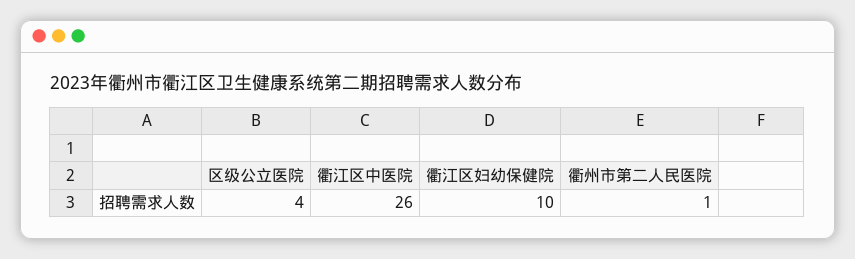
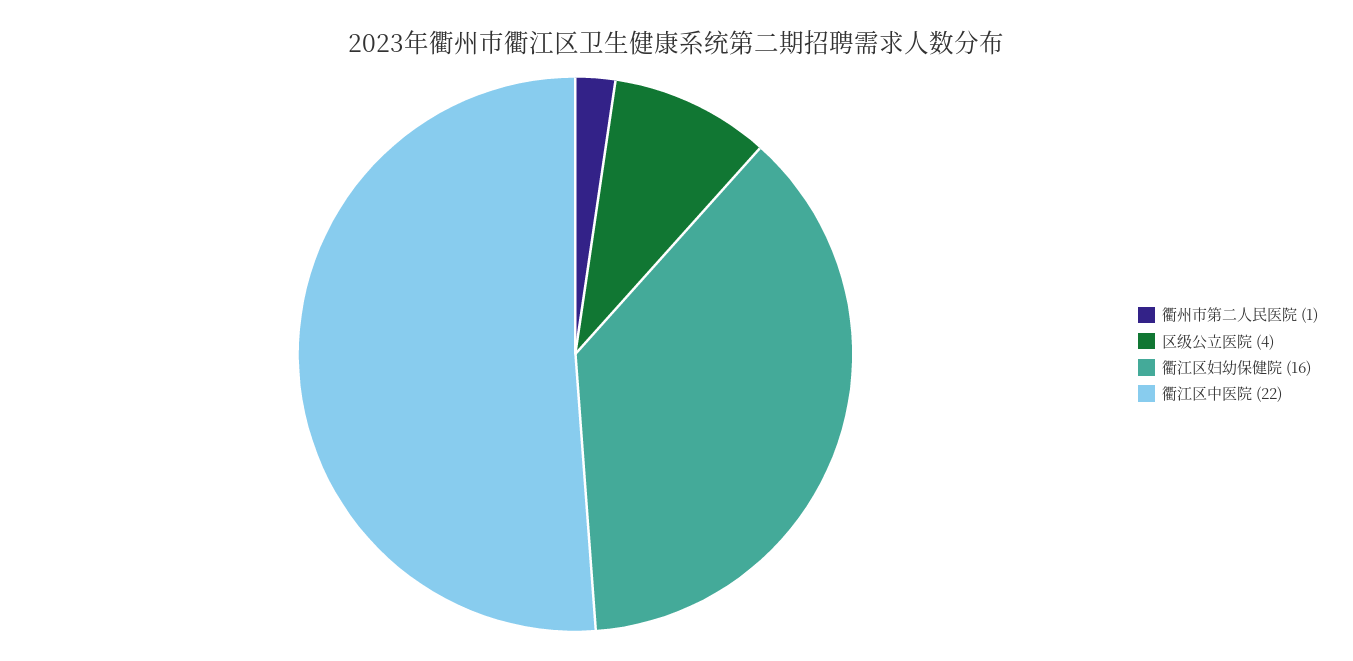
  {
    "区级公立医院": 4,
-   "衢江区中医院": 26,
+   "衢江区中医院": 22,
-   "衢江区妇幼保健院": 10,
+   "衢江区妇幼保健院": 16,
    "衢州市第二人民医院": 1
  }

